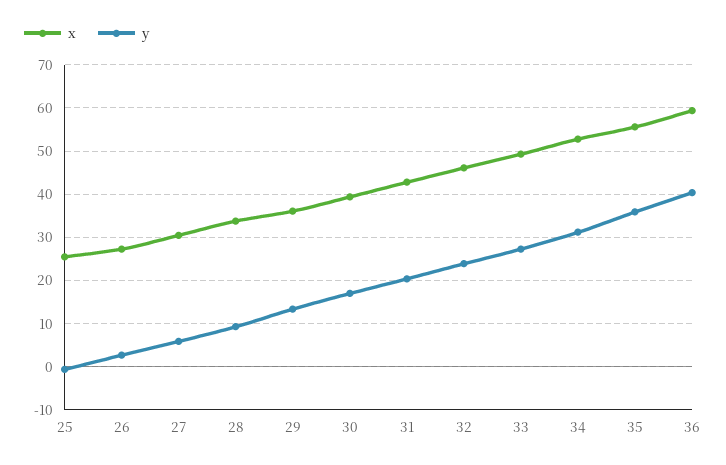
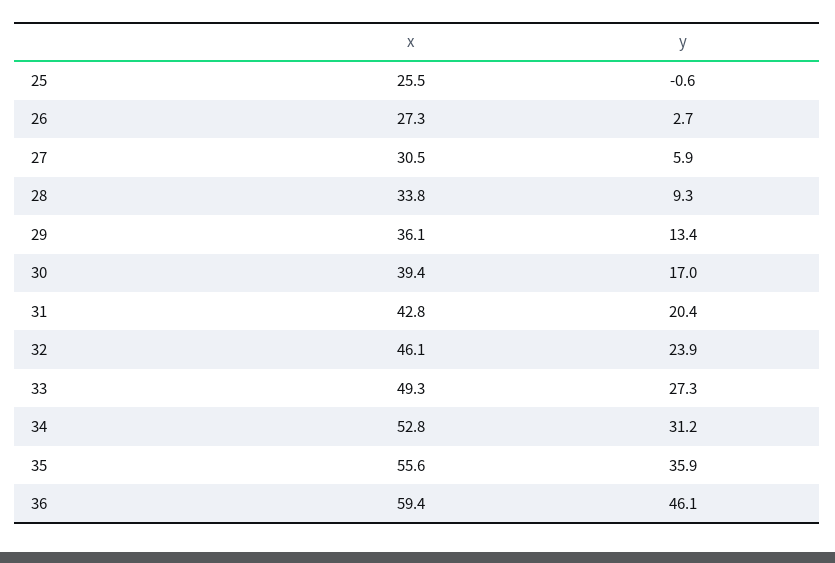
  {
    "x": {
      "25": 25.5,
      "26": 27.3,
      "27": 30.5,
      "28": 33.8,
      "29": 36.1,
      "30": 39.4,
      "31": 42.8,
      "32": 46.1,
      "33": 49.3,
      "34": 52.8,
      "35": 55.6,
      "36": 59.4
    },
    "y": {
      "25": -0.6,
      "26": 2.7,
      "27": 5.9,
      "28": 9.3,
      "29": 13.4,
      "30": 17,
      "31": 20.4,
      "32": 23.9,
      "33": 27.3,
      "34": 31.2,
      "35": 35.9,
-     "36": 40
+     "36": 46.1
    }
  }

